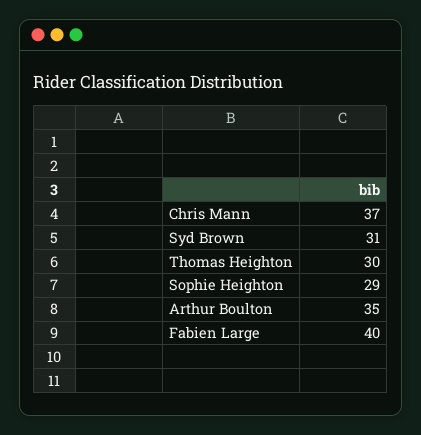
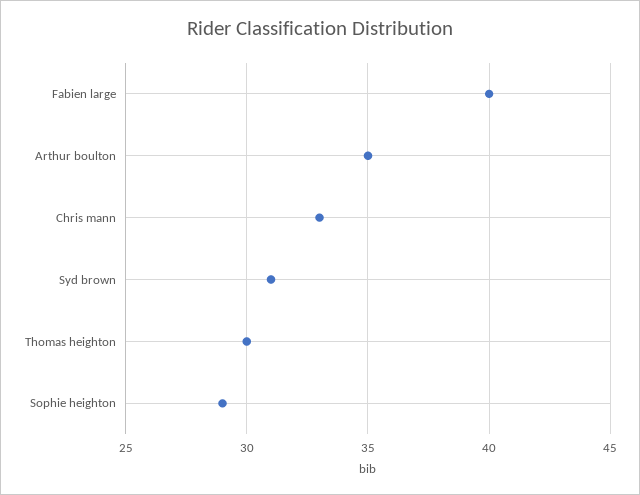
  {
-   "Chris Mann": 37,
+   "Chris Mann": 33,
    "Syd Brown": 31,
    "Thomas Heighton": 30,
    "Sophie Heighton": 29,
    "Arthur Boulton": 35,
    "Fabien Large": 40
  }

